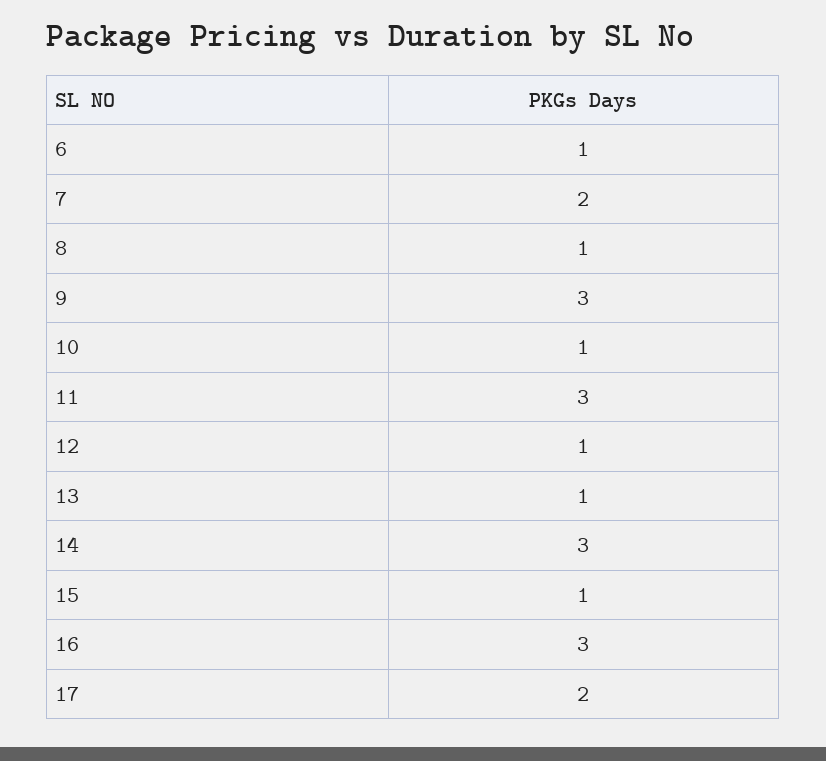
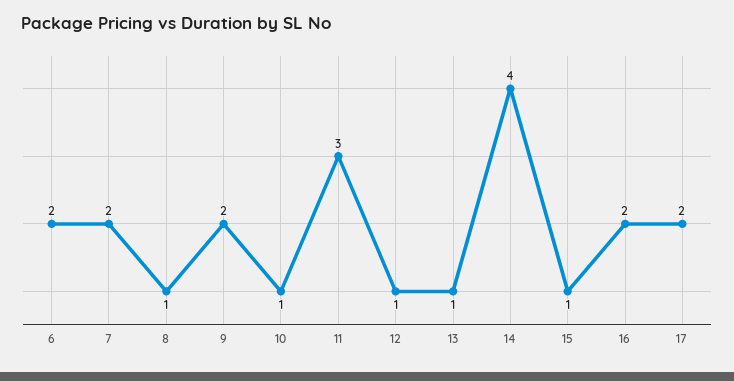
  {
-   "6": 1,
+   "6": 2,
    "7": 2,
    "8": 1,
-   "9": 3,
+   "9": 2,
    "10": 1,
    "11": 3,
    "12": 1,
    "13": 1,
-   "14": 3,
+   "14": 4,
    "15": 1,
-   "16": 3,
+   "16": 2,
    "17": 2
  }

